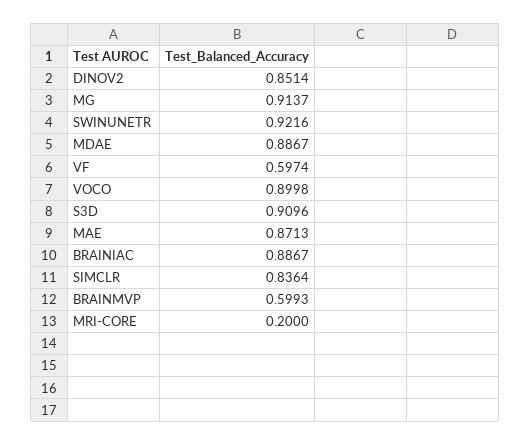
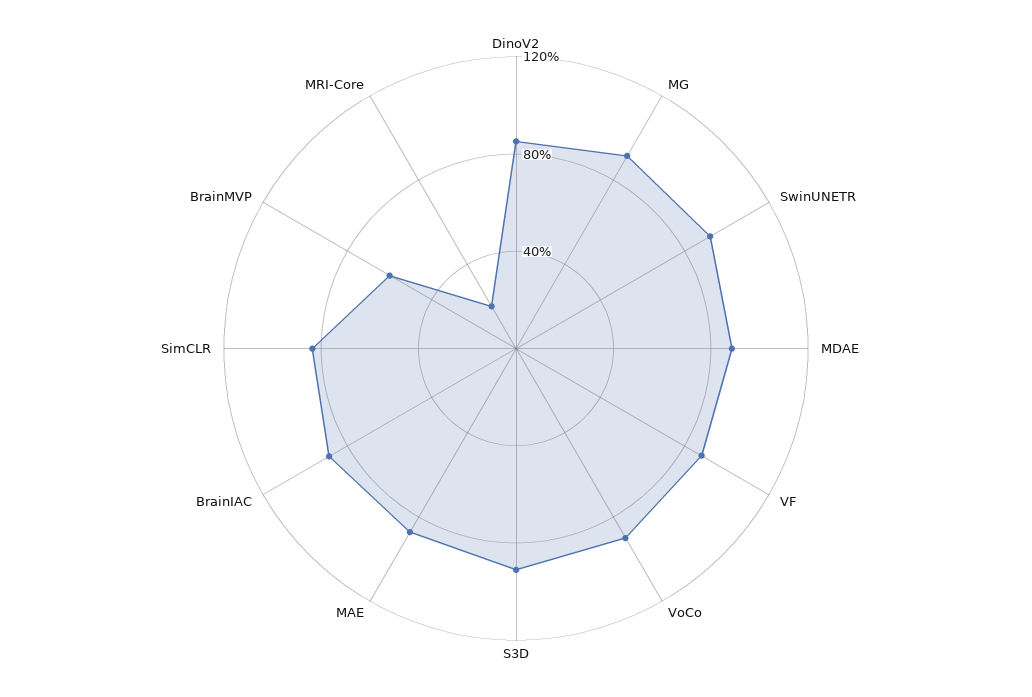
  {
    "DINOV2": 0.8514,
    "MG": 0.9137,
    "SWINUNETR": 0.9216,
    "MDAE": 0.8867,
-   "VF": 0.5974,
+   "VF": 0.9,
    "VOCO": 0.8998,
    "S3D": 0.9096,
    "MAE": 0.8713,
    "BRAINIAC": 0.8867,
    "SIMCLR": 0.8364,
    "BRAINMVP": 0.5993,
    "MRI-CORE": 0.2
  }

